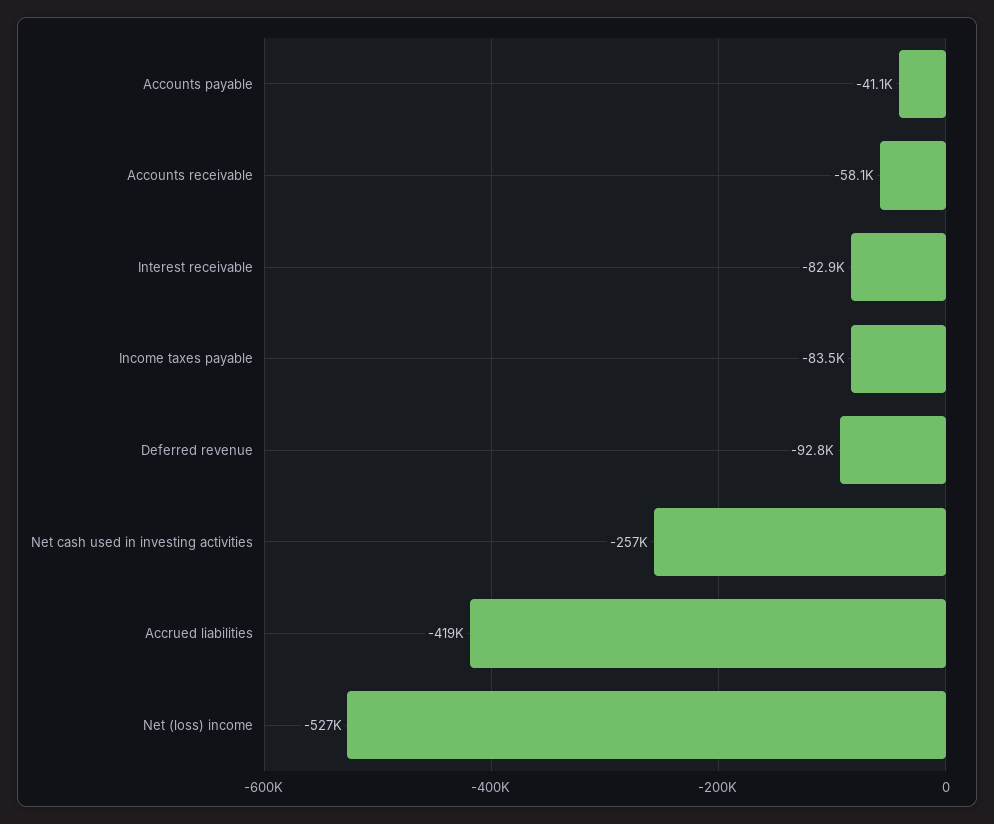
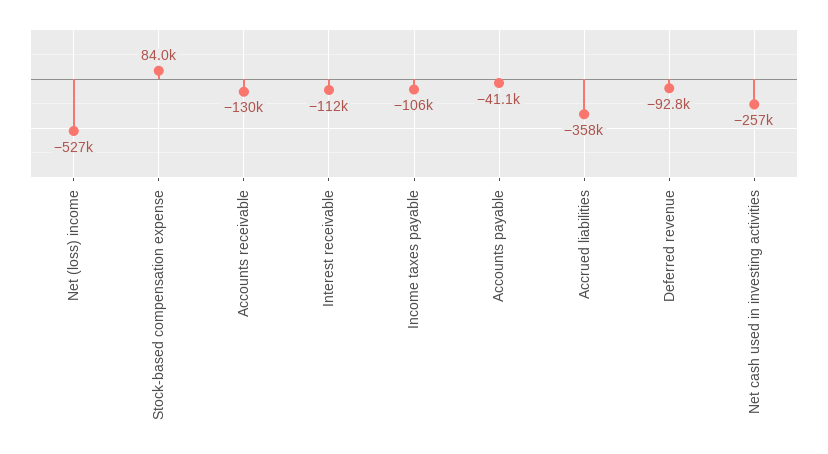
  {
    "Accounts payable": -41100,
-   "Accounts receivable": -58100,
+   "Accounts receivable": -130000,
-   "Interest receivable": -82900,
+   "Interest receivable": -112000,
-   "Income taxes payable": -83500,
+   "Income taxes payable": -106000,
    "Deferred revenue": -92800,
    "Net cash used in investing activities": -257000,
-   "Accrued liabilities": -419000,
+   "Accrued liabilities": -358000,
-   "Net (loss) income": -527000
+   "Net (loss) income": -527000,
+   "Stock-based compensation expense": 84000
  }

